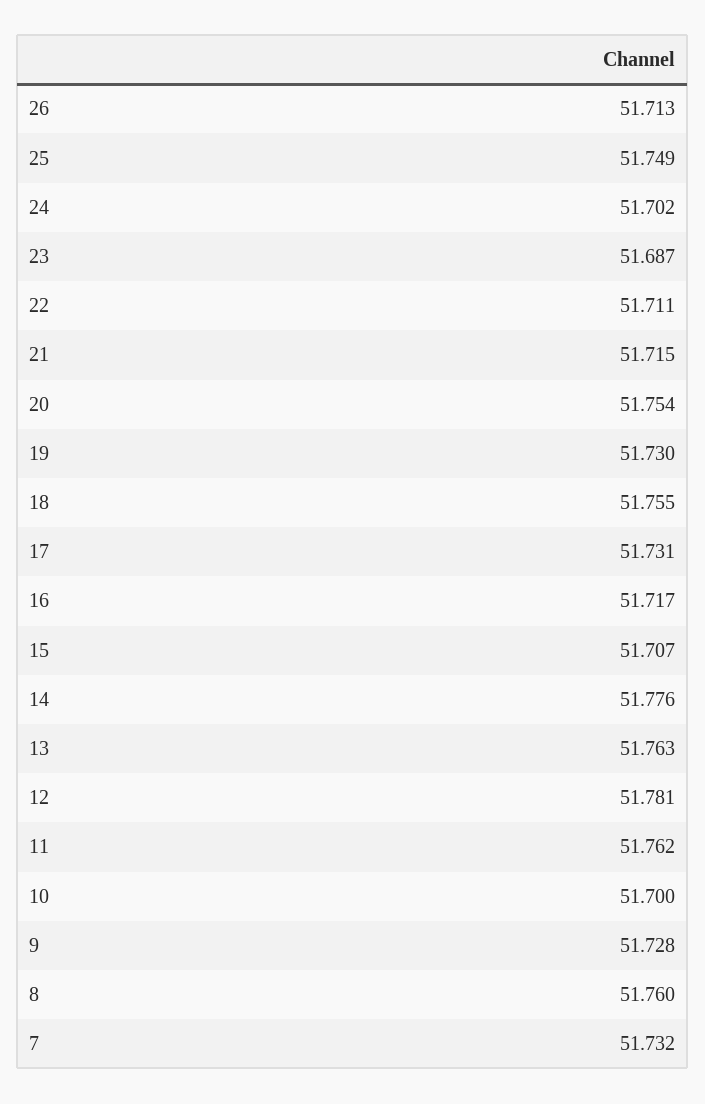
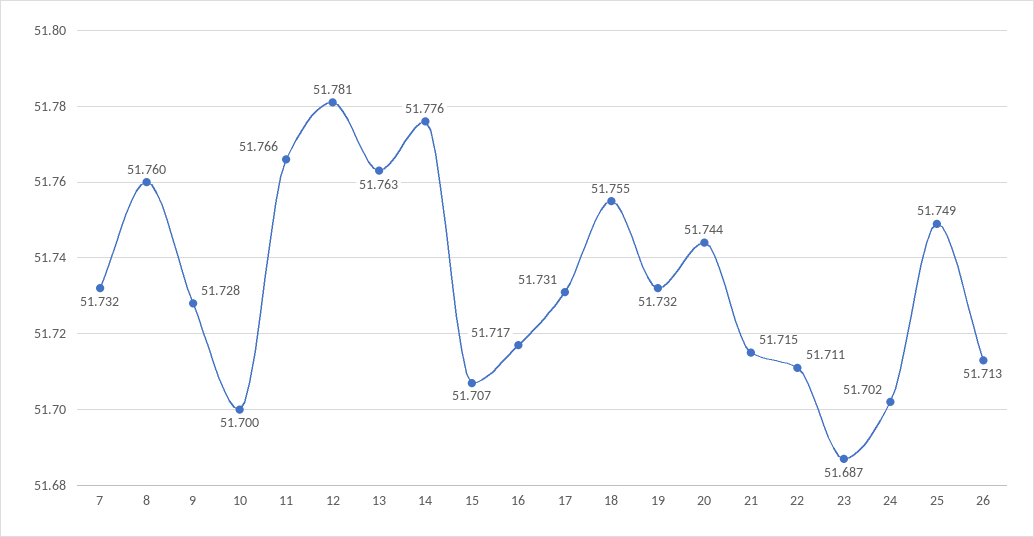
  {
    "26": 51.713,
    "25": 51.749,
    "24": 51.702,
    "23": 51.687,
    "22": 51.711,
    "21": 51.715,
-   "20": 51.754,
+   "20": 51.744,
-   "19": 51.73,
+   "19": 51.732,
    "18": 51.755,
    "17": 51.731,
    "16": 51.717,
    "15": 51.707,
    "14": 51.776,
    "13": 51.763,
    "12": 51.781,
-   "11": 51.762,
+   "11": 51.766,
    "10": 51.7,
    "9": 51.728,
    "8": 51.76,
    "7": 51.732
  }

